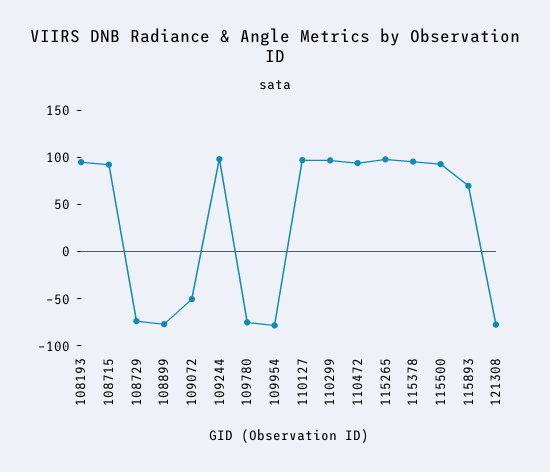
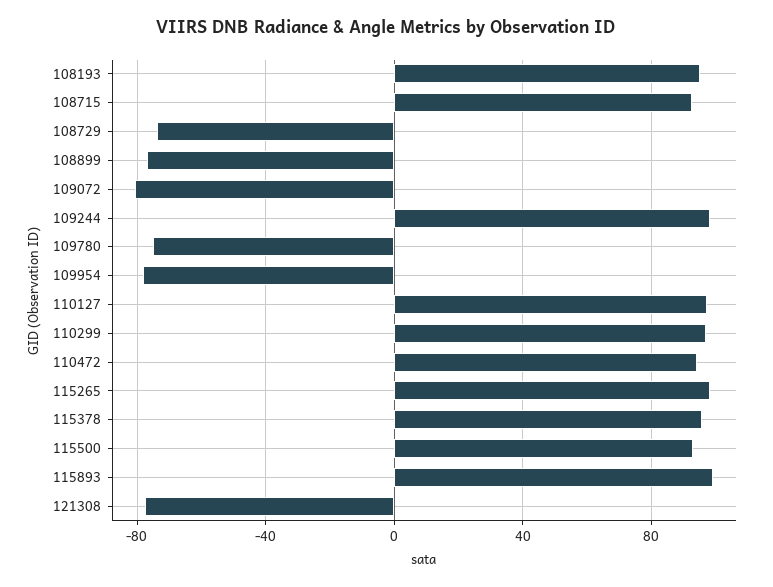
  {
    "108193": 95,
    "108715": 95,
    "108729": -75,
    "108899": -75,
-   "109072": -50,
+   "109072": -80,
    "109244": 100,
    "109780": -75,
    "109954": -80,
    "110127": 95,
    "110299": 95,
    "110472": 95,
    "115265": 100,
    "115378": 95,
    "115500": 95,
-   "115893": 70,
+   "115893": 100,
    "121308": -80
  }

